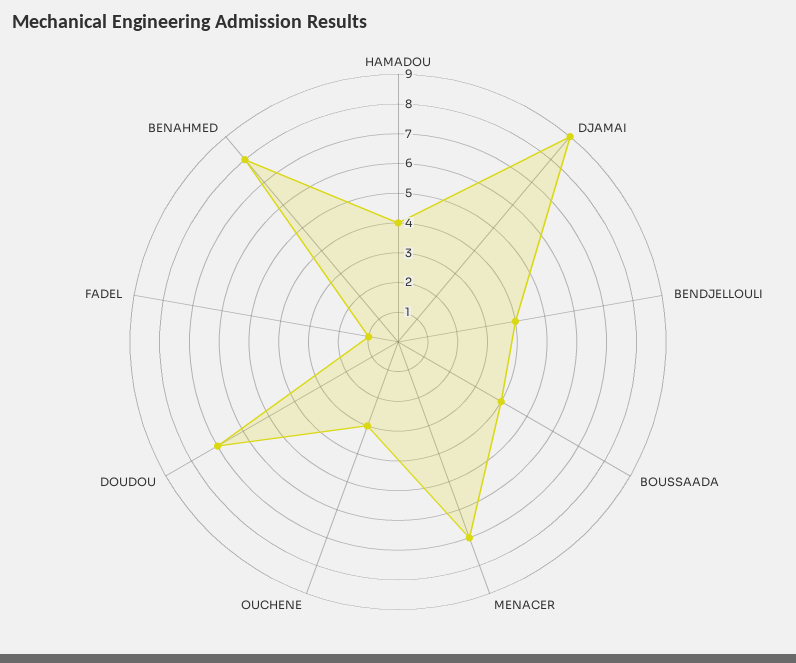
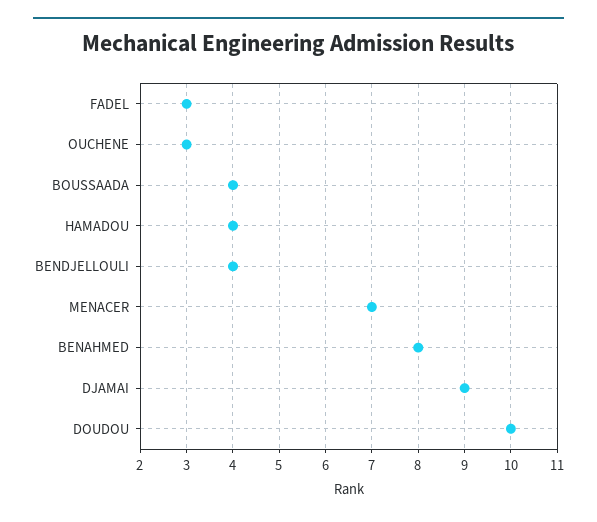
  {
    "HAMADOU": 4,
    "DJAMAI": 9,
    "BENDJELLOULI": 4,
    "BOUSSAADA": 4,
    "MENACER": 7,
    "OUCHENE": 3,
-   "DOUDOU": 7,
+   "DOUDOU": 10,
-   "FADEL": 1,
+   "FADEL": 3,
    "BENAHMED": 8
  }

